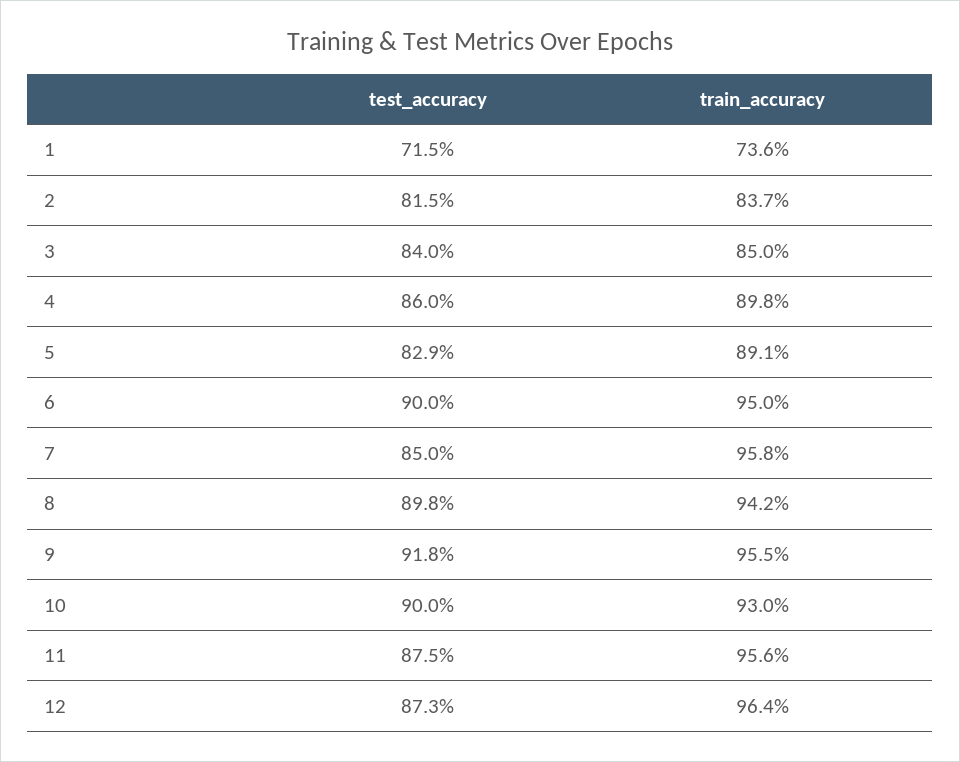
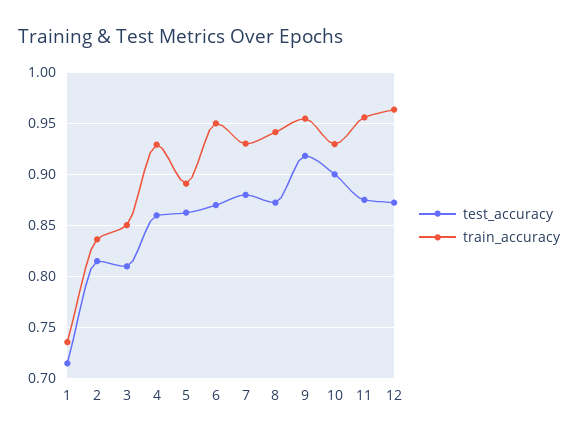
  {
    "test_accuracy": {
      "1": 0.715,
      "2": 0.815,
-     "3": 0.84,
+     "3": 0.81,
      "4": 0.86,
-     "5": 0.829,
+     "5": 0.86,
-     "6": 0.9,
+     "6": 0.87,
-     "7": 0.85,
+     "7": 0.88,
-     "8": 0.898,
+     "8": 0.87,
      "9": 0.918,
      "10": 0.9,
      "11": 0.875,
      "12": 0.873
    },
    "train_accuracy": {
      "1": 0.736,
      "2": 0.837,
      "3": 0.85,
-     "4": 0.898,
+     "4": 0.93,
      "5": 0.891,
      "6": 0.95,
-     "7": 0.958,
+     "7": 0.93,
      "8": 0.942,
      "9": 0.955,
      "10": 0.93,
      "11": 0.956,
      "12": 0.964
    }
  }

